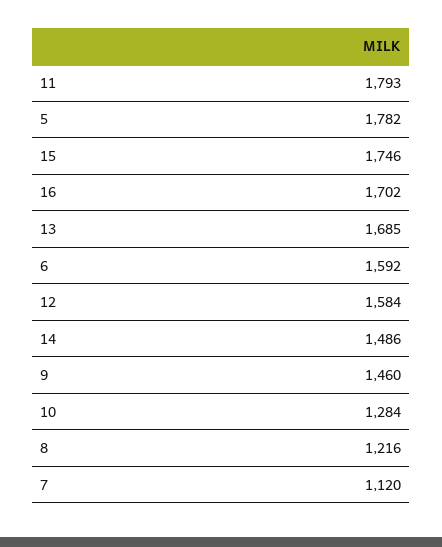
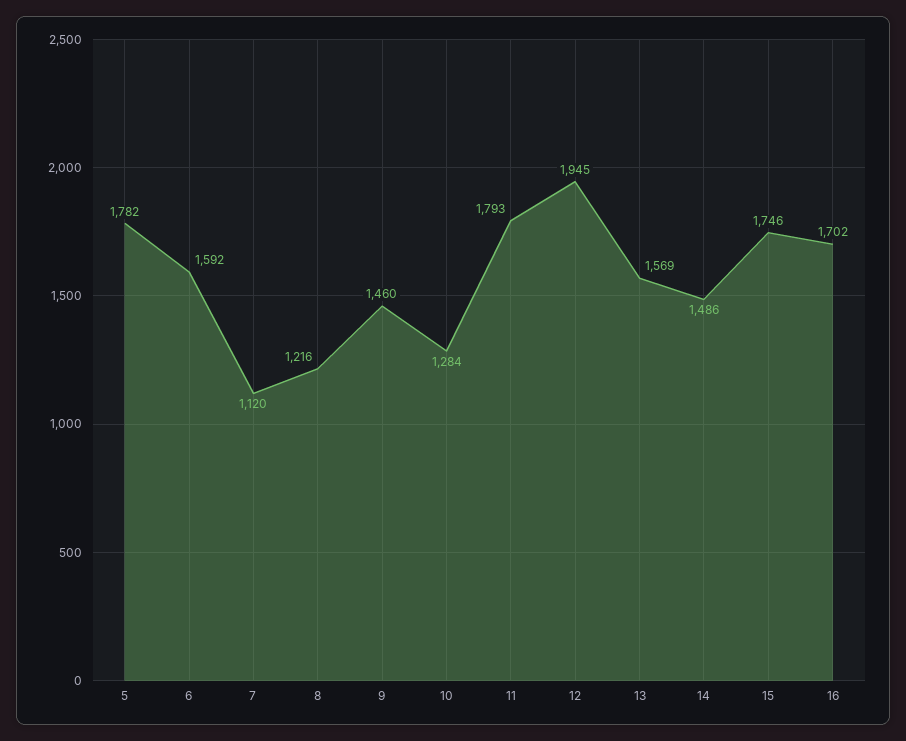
  {
    "11": 1793,
    "5": 1782,
    "15": 1746,
    "16": 1702,
-   "13": 1685,
+   "13": 1569,
    "6": 1592,
-   "12": 1584,
+   "12": 1945,
    "14": 1486,
    "9": 1460,
    "10": 1284,
    "8": 1216,
    "7": 1120
  }

